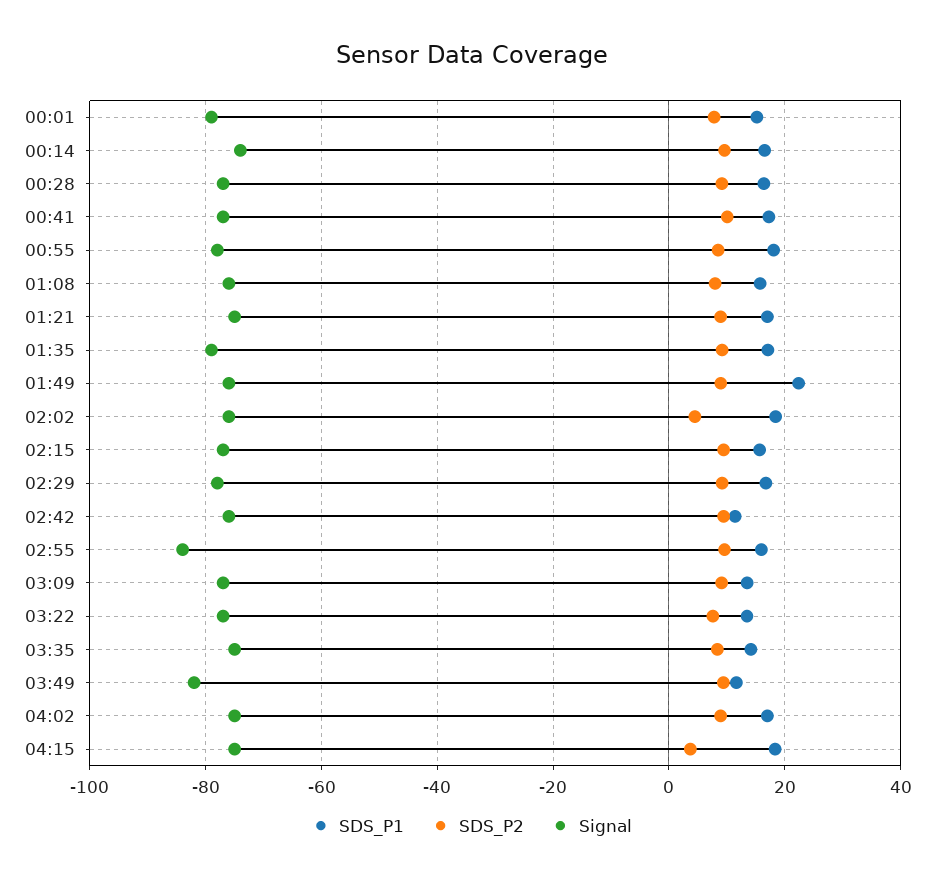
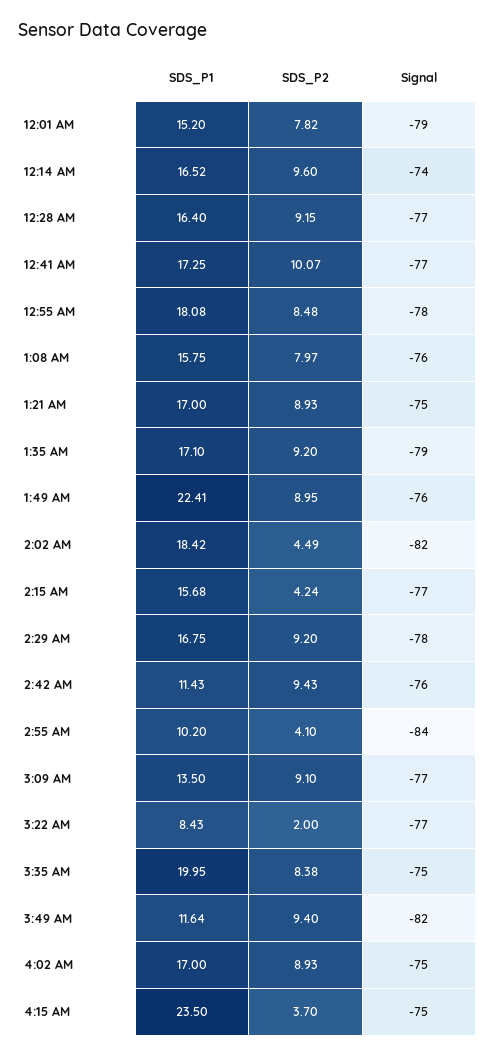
  {
    "SDS_P1": {
      "00:01": 15.2,
      "00:14": 16.52,
      "00:28": 16.4,
      "00:41": 17.25,
      "00:55": 18.08,
      "01:08": 15.75,
      "01:21": 17,
      "01:35": 17.1,
      "01:49": 22.41,
      "02:02": 18.42,
      "02:15": 15.68,
      "02:29": 16.75,
      "02:42": 11.43,
-     "02:55": 16,
+     "02:55": 10.2,
      "03:09": 13.5,
-     "03:22": 14,
+     "03:22": 8.43,
-     "03:35": 14,
+     "03:35": 19.95,
      "03:49": 11.64,
      "04:02": 17,
-     "04:15": 18
+     "04:15": 23.5
    },
    "SDS_P2": {
      "00:01": 7.82,
      "00:14": 9.6,
      "00:28": 9.15,
      "00:41": 10.07,
      "00:55": 8.48,
      "01:08": 7.97,
      "01:21": 8.93,
      "01:35": 9.2,
      "01:49": 8.95,
      "02:02": 4.49,
-     "02:15": 10,
+     "02:15": 4.24,
      "02:29": 9.2,
      "02:42": 9.43,
-     "02:55": 10,
+     "02:55": 4.1,
      "03:09": 9.1,
-     "03:22": 8,
+     "03:22": 2,
      "03:35": 8.38,
      "03:49": 9.4,
      "04:02": 8.93,
      "04:15": 3.7
    },
    "Signal": {
      "00:01": -79,
      "00:14": -74,
      "00:28": -77,
      "00:41": -77,
      "00:55": -78,
      "01:08": -76,
      "01:21": -75,
      "01:35": -79,
      "01:49": -76,
-     "02:02": -76,
+     "02:02": -82,
      "02:15": -77,
      "02:29": -78,
      "02:42": -76,
      "02:55": -84,
      "03:09": -77,
      "03:22": -77,
      "03:35": -75,
      "03:49": -82,
      "04:02": -75,
      "04:15": -75
    }
  }

